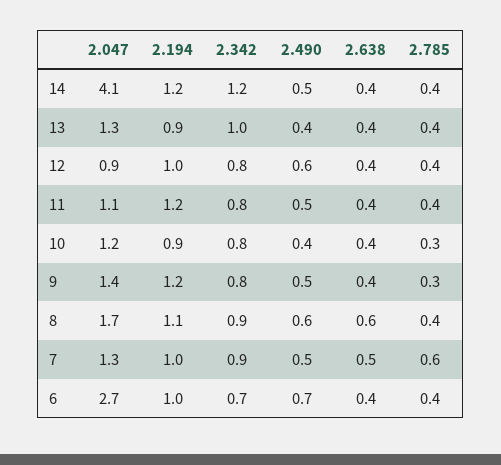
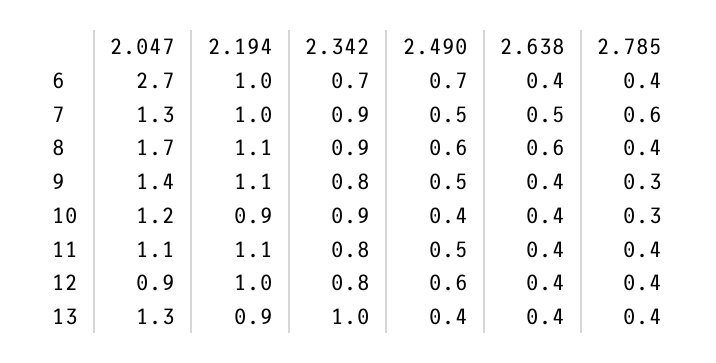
  {
    "2.047": {
-     "14": 4.1,
      "13": 1.3,
      "12": 0.9,
      "11": 1.1,
      "10": 1.2,
      "9": 1.4,
      "8": 1.7,
      "7": 1.3,
      "6": 2.7
    },
    "2.194": {
-     "14": 1.2,
      "13": 0.9,
      "12": 1,
-     "11": 1.2,
+     "11": 1.1,
      "10": 0.9,
-     "9": 1.2,
+     "9": 1.1,
      "8": 1.1,
      "7": 1,
      "6": 1
    },
    "2.342": {
-     "14": 1.2,
      "13": 1,
      "12": 0.8,
      "11": 0.8,
-     "10": 0.8,
+     "10": 0.9,
      "9": 0.8,
      "8": 0.9,
      "7": 0.9,
      "6": 0.7
    },
    "2.490": {
-     "14": 0.5,
      "13": 0.4,
      "12": 0.6,
      "11": 0.5,
      "10": 0.4,
      "9": 0.5,
      "8": 0.6,
      "7": 0.5,
      "6": 0.7
    },
    "2.638": {
-     "14": 0.4,
      "13": 0.4,
      "12": 0.4,
      "11": 0.4,
      "10": 0.4,
      "9": 0.4,
      "8": 0.6,
      "7": 0.5,
      "6": 0.4
    },
    "2.785": {
-     "14": 0.4,
      "13": 0.4,
      "12": 0.4,
      "11": 0.4,
      "10": 0.3,
      "9": 0.3,
      "8": 0.4,
      "7": 0.6,
      "6": 0.4
    }
  }

